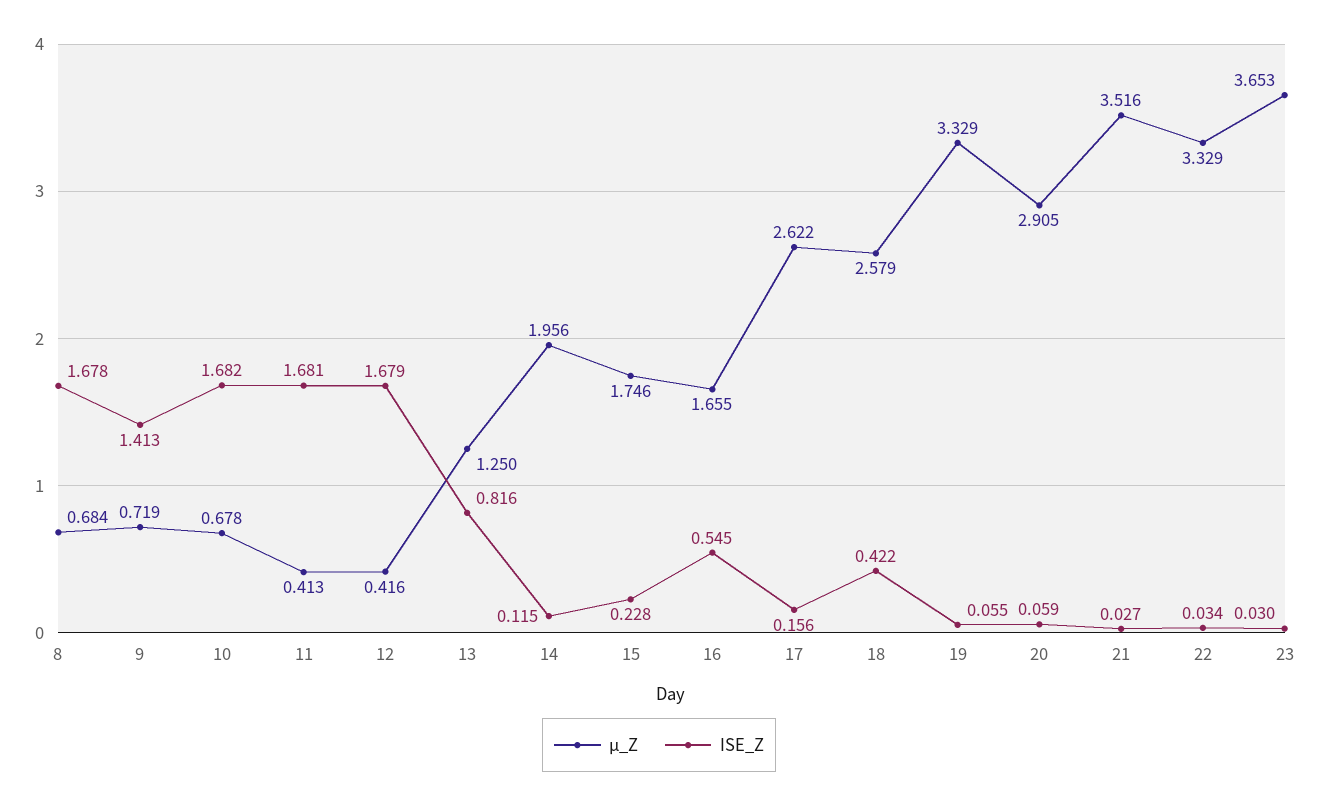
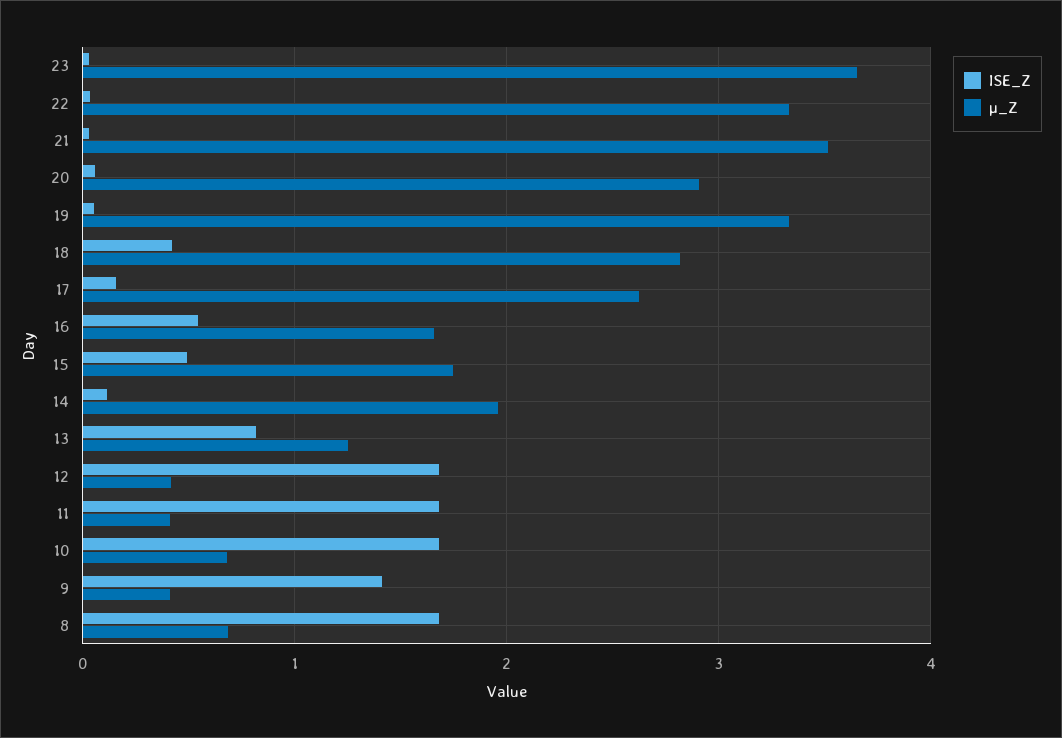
  {
    "µ_Z": {
      "8": 0.684,
-     "9": 0.719,
+     "9": 0.4,
      "10": 0.678,
      "11": 0.413,
      "12": 0.416,
      "13": 1.25,
      "14": 1.956,
      "15": 1.746,
      "16": 1.655,
      "17": 2.622,
-     "18": 2.579,
+     "18": 2.8,
      "19": 3.329,
      "20": 2.905,
      "21": 3.516,
      "22": 3.329,
      "23": 3.653
    },
    "ISE_Z": {
      "8": 1.678,
      "9": 1.413,
      "10": 1.682,
      "11": 1.681,
      "12": 1.679,
      "13": 0.816,
      "14": 0.115,
-     "15": 0.228,
+     "15": 0.5,
      "16": 0.545,
      "17": 0.156,
      "18": 0.422,
      "19": 0.055,
      "20": 0.059,
      "21": 0.027,
      "22": 0.034,
      "23": 0.03
    }
  }

